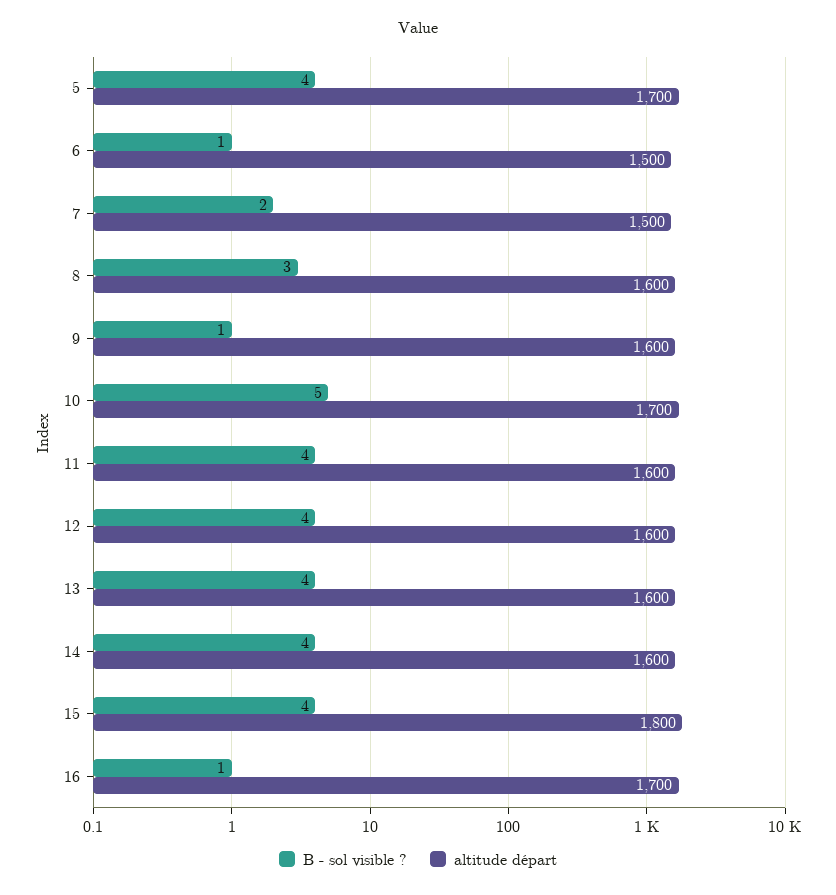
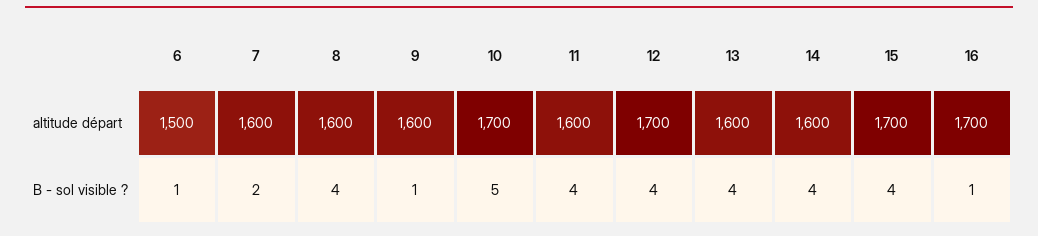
  {
    "B - sol visible ?": {
-     "5": 4,
      "6": 1,
      "7": 2,
-     "8": 3,
+     "8": 4,
      "9": 1,
      "10": 5,
      "11": 4,
      "12": 4,
      "13": 4,
      "14": 4,
      "15": 4,
      "16": 1
    },
    "altitude départ": {
-     "5": 1700,
      "6": 1500,
-     "7": 1500,
+     "7": 1600,
      "8": 1600,
      "9": 1600,
      "10": 1700,
      "11": 1600,
-     "12": 1600,
+     "12": 1700,
      "13": 1600,
      "14": 1600,
-     "15": 1800,
+     "15": 1700,
      "16": 1700
    }
  }

